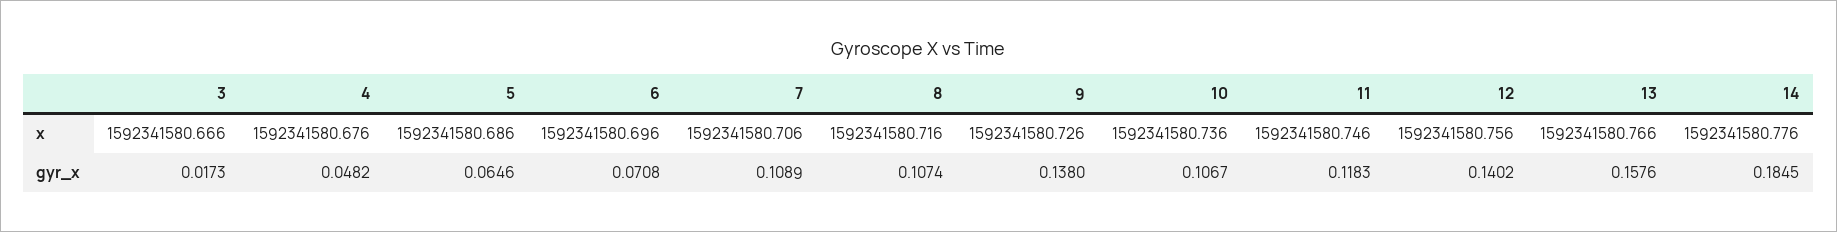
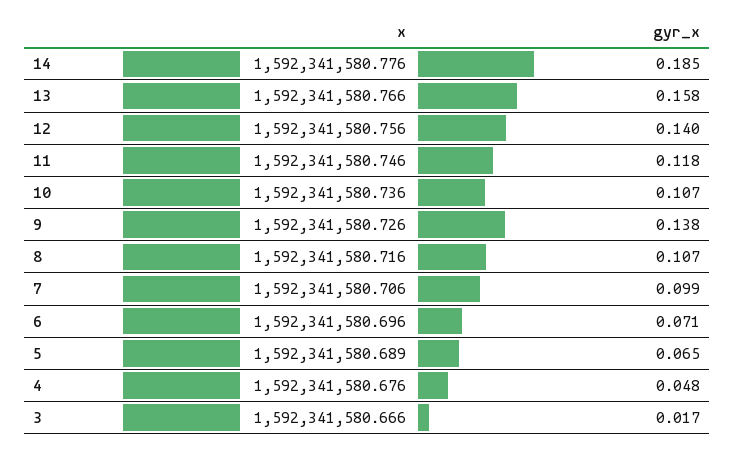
  {
    "3": {
      "x": 1592341580.666,
      "gyr_x": 0.0173
    },
    "4": {
      "x": 1592341580.676,
      "gyr_x": 0.0482
    },
    "5": {
-     "x": 1592341580.686,
+     "x": 1592341580.689,
      "gyr_x": 0.0646
    },
    "6": {
      "x": 1592341580.696,
      "gyr_x": 0.0708
    },
    "7": {
      "x": 1592341580.706,
-     "gyr_x": 0.1089
+     "gyr_x": 0.099
    },
    "8": {
      "x": 1592341580.716,
      "gyr_x": 0.1074
    },
    "9": {
      "x": 1592341580.726,
      "gyr_x": 0.138
    },
    "10": {
      "x": 1592341580.736,
      "gyr_x": 0.1067
    },
    "11": {
      "x": 1592341580.746,
      "gyr_x": 0.1183
    },
    "12": {
      "x": 1592341580.756,
      "gyr_x": 0.1402
    },
    "13": {
      "x": 1592341580.766,
      "gyr_x": 0.1576
    },
    "14": {
      "x": 1592341580.776,
      "gyr_x": 0.1845
    }
  }

